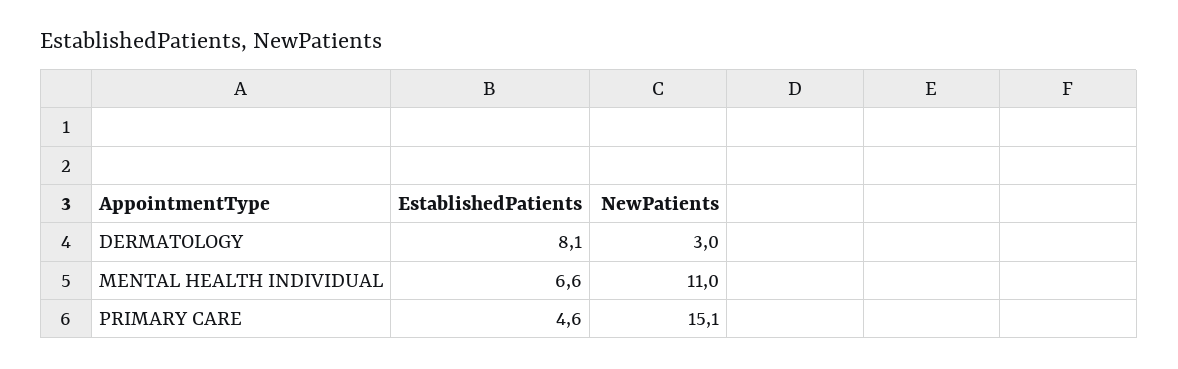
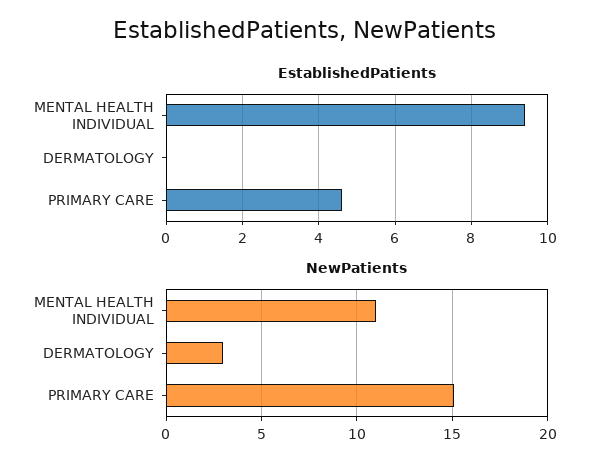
  {
    "EstablishedPatients": {
-     "DERMATOLOGY": 8.1,
+     "DERMATOLOGY": 0,
-     "MENTAL HEALTH INDIVIDUAL": 6.6,
+     "MENTAL HEALTH INDIVIDUAL": 9.5,
      "PRIMARY CARE": 4.6
    },
    "NewPatients": {
      "DERMATOLOGY": 3,
      "MENTAL HEALTH INDIVIDUAL": 11,
      "PRIMARY CARE": 15.1
    }
  }

